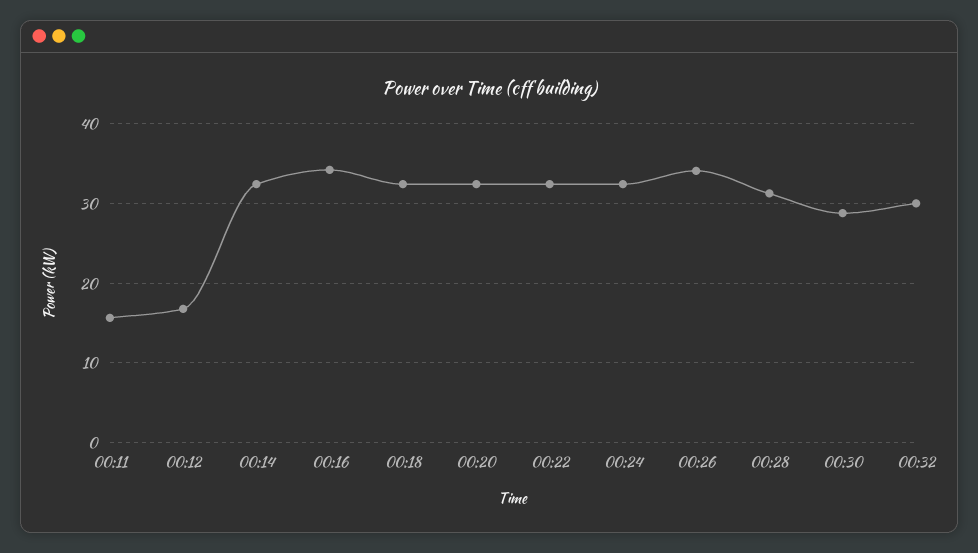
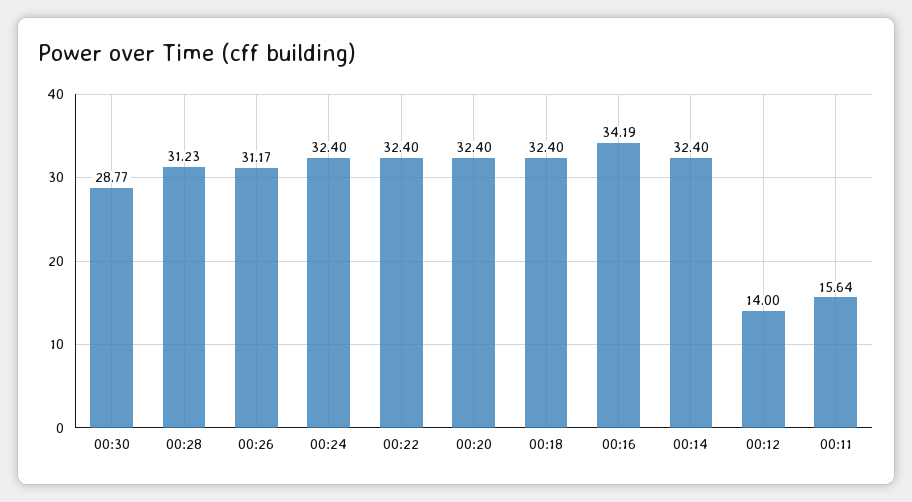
  {
    "00:11": 15.64,
-   "00:12": 17,
+   "00:12": 14,
    "00:14": 32.4,
    "00:16": 34.19,
    "00:18": 32.4,
    "00:20": 32.4,
    "00:22": 32.4,
    "00:24": 32.4,
-   "00:26": 34,
+   "00:26": 31.17,
    "00:28": 31.23,
-   "00:30": 28.77,
+   "00:30": 28.77
-   "00:32": 30
  }

